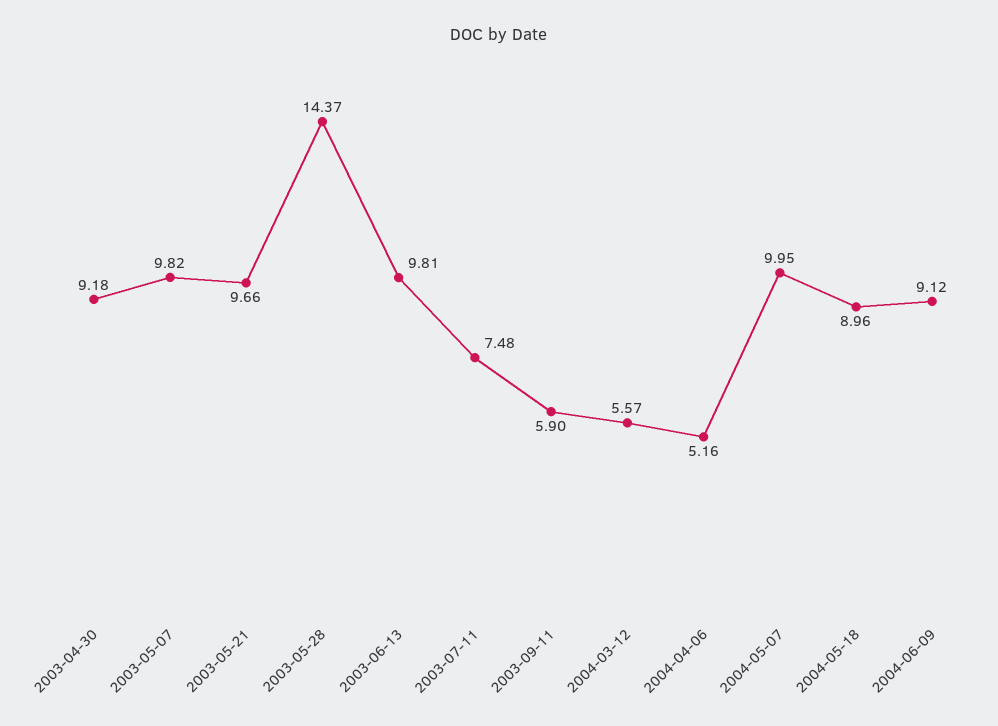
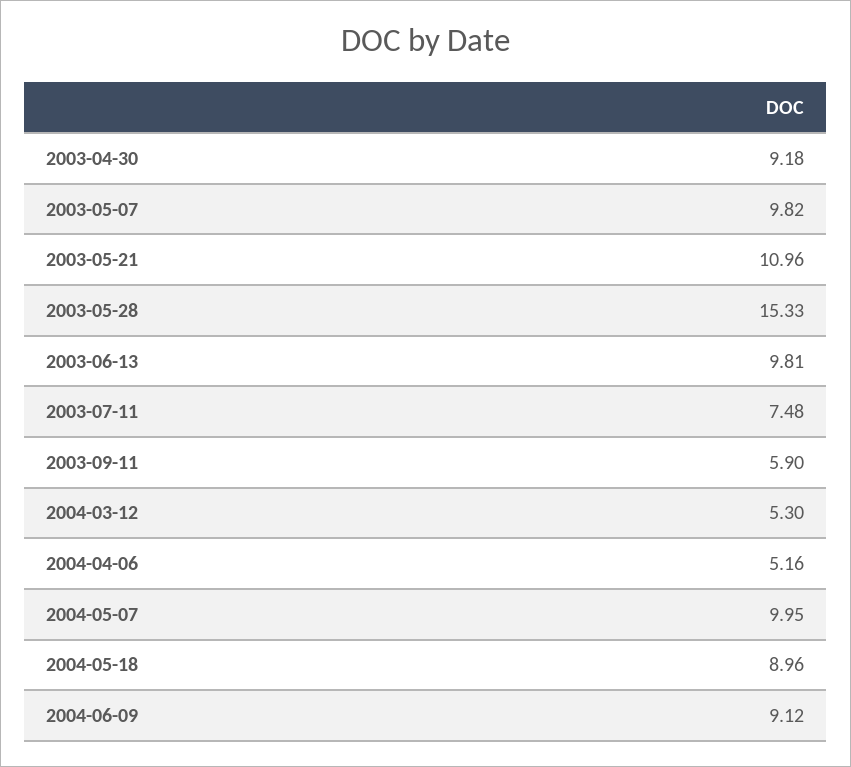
  {
    "2003-04-30": 9.18,
    "2003-05-07": 9.82,
-   "2003-05-21": 9.66,
+   "2003-05-21": 10.96,
-   "2003-05-28": 14.37,
+   "2003-05-28": 15.33,
    "2003-06-13": 9.81,
    "2003-07-11": 7.48,
    "2003-09-11": 5.9,
-   "2004-03-12": 5.57,
+   "2004-03-12": 5.3,
    "2004-04-06": 5.16,
    "2004-05-07": 9.95,
    "2004-05-18": 8.96,
    "2004-06-09": 9.12
  }

